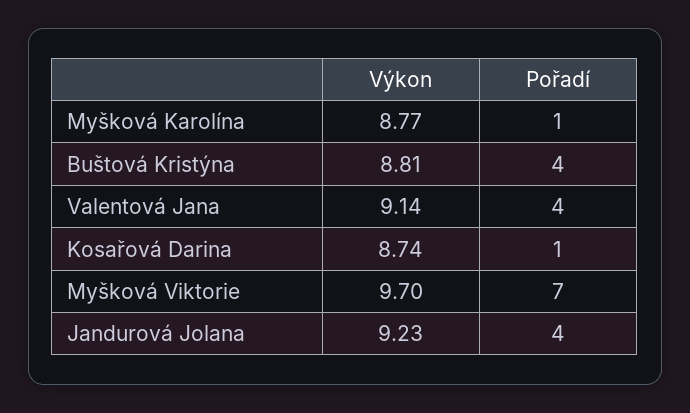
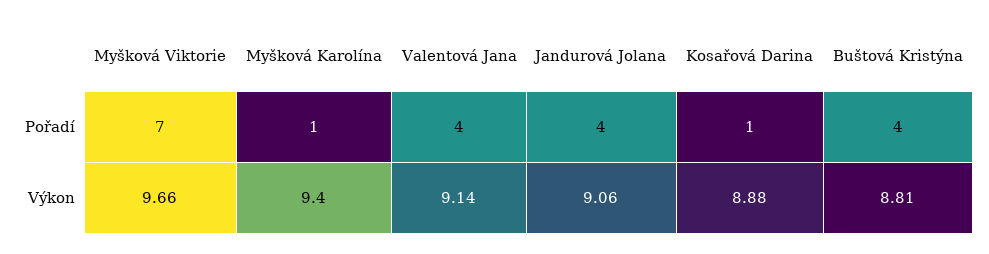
  {
    "Výkon": {
-     "Myšková Karolína": 8.77,
+     "Myšková Karolína": 9.4,
      "Buštová Kristýna": 8.81,
      "Valentová Jana": 9.14,
-     "Kosařová Darina": 8.74,
+     "Kosařová Darina": 8.88,
-     "Myšková Viktorie": 9.7,
+     "Myšková Viktorie": 9.66,
-     "Jandurová Jolana": 9.23
+     "Jandurová Jolana": 9.06
    },
    "Pořadí": {
      "Myšková Karolína": 1,
      "Buštová Kristýna": 4,
      "Valentová Jana": 4,
      "Kosařová Darina": 1,
      "Myšková Viktorie": 7,
      "Jandurová Jolana": 4
    }
  }

